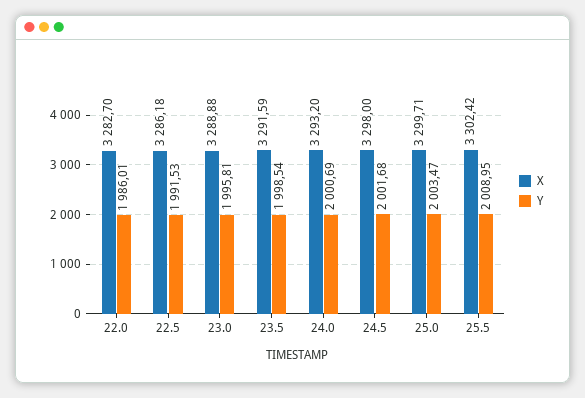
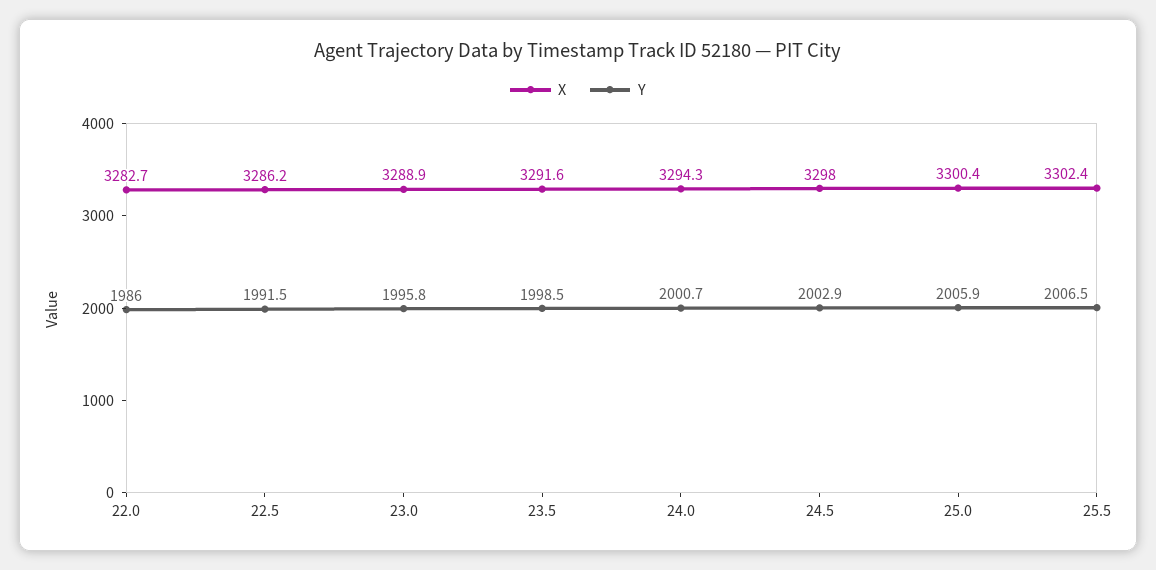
  {
    "X": {
      "22.0": 3282.7,
      "22.5": 3286.18,
      "23.0": 3288.88,
      "23.5": 3291.59,
-     "24.0": 3293.2,
+     "24.0": 3294.3,
      "24.5": 3298,
-     "25.0": 3299.71,
+     "25.0": 3300.4,
      "25.5": 3302.42
    },
    "Y": {
      "22.0": 1986.01,
      "22.5": 1991.53,
      "23.0": 1995.81,
      "23.5": 1998.54,
      "24.0": 2000.69,
-     "24.5": 2001.68,
+     "24.5": 2002.9,
-     "25.0": 2003.47,
+     "25.0": 2005.9,
-     "25.5": 2008.95
+     "25.5": 2006.5
    }
  }

